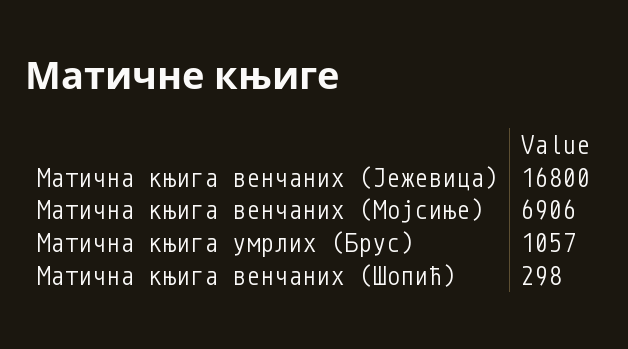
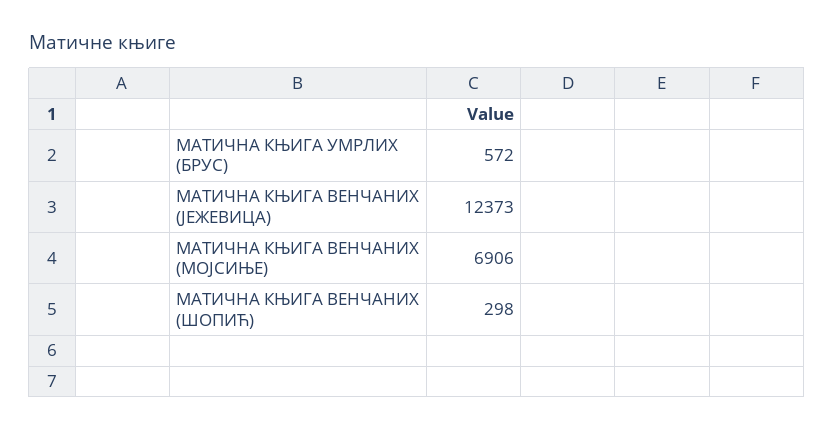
  {
-   "Матична књига венчаних (Јежевица)": 16800,
+   "Матична књига венчаних (Јежевица)": 12373,
    "Матична књига венчаних (Мојсиње)": 6906,
-   "Матична књига умрлих (Брус)": 1057,
+   "Матична књига умрлих (Брус)": 572,
    "Матична књига венчаних (Шопић)": 298
  }

